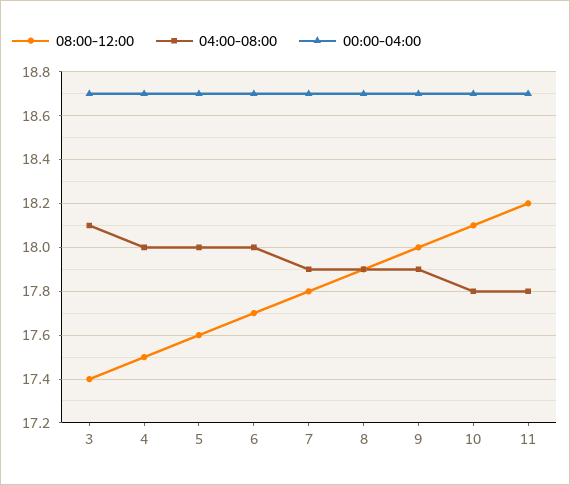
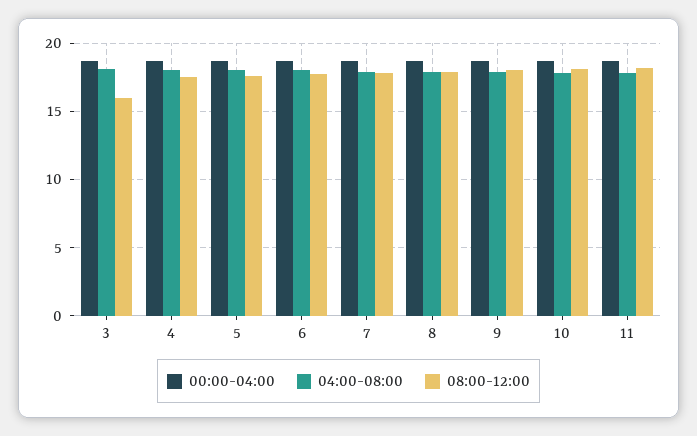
  {
    "08:00-12:00": {
-     "3": 17.4,
+     "3": 16,
      "4": 17.5,
      "5": 17.6,
      "6": 17.7,
      "7": 17.8,
      "8": 17.9,
      "9": 18,
      "10": 18.1,
      "11": 18.2
    },
    "04:00-08:00": {
      "3": 18.1,
      "4": 18,
      "5": 18,
      "6": 18,
      "7": 17.9,
      "8": 17.9,
      "9": 17.9,
      "10": 17.8,
      "11": 17.8
    },
    "00:00-04:00": {
      "3": 18.7,
      "4": 18.7,
      "5": 18.7,
      "6": 18.7,
      "7": 18.7,
      "8": 18.7,
      "9": 18.7,
      "10": 18.7,
      "11": 18.7
    }
  }

